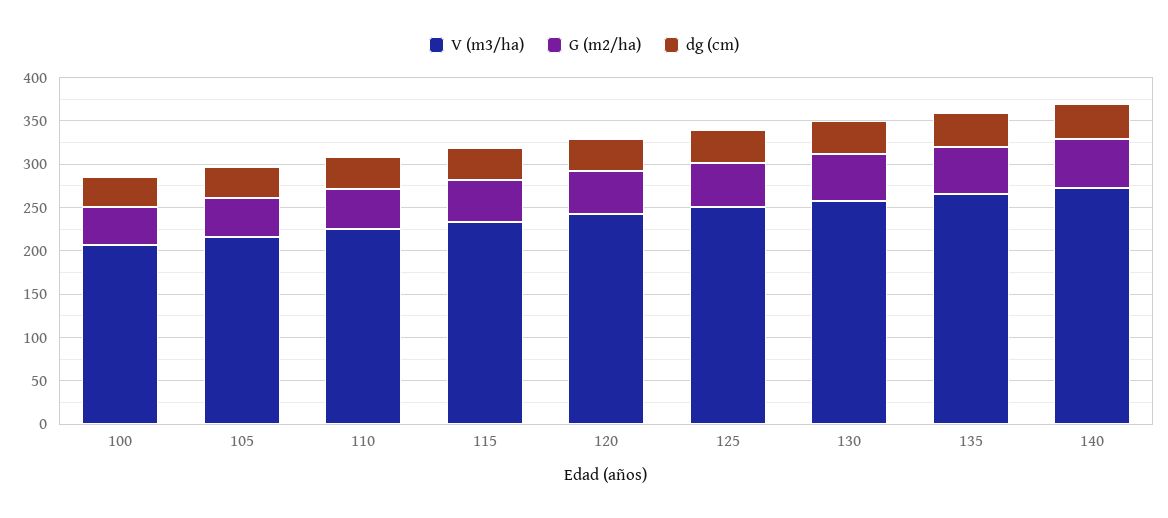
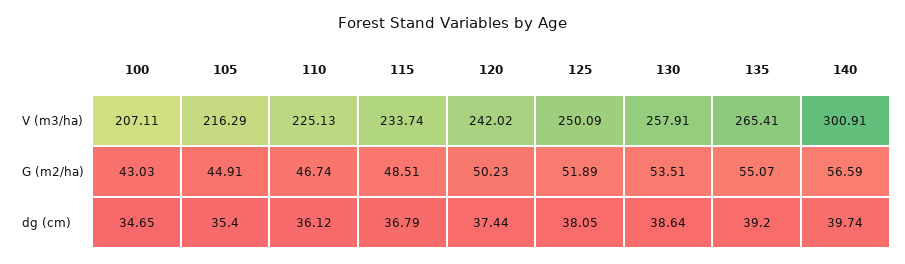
  {
    "V (m3/ha)": {
      "100": 207.11,
      "105": 216.29,
      "110": 225.13,
      "115": 233.74,
      "120": 242.02,
      "125": 250.09,
      "130": 257.91,
      "135": 265.41,
-     "140": 270
+     "140": 300.91
    },
    "G (m2/ha)": {
      "100": 43.03,
      "105": 44.91,
      "110": 46.74,
      "115": 48.51,
      "120": 50.23,
      "125": 51.89,
      "130": 53.51,
      "135": 55.07,
      "140": 56.59
    },
    "dg (cm)": {
      "100": 34.65,
      "105": 35.4,
      "110": 36.12,
      "115": 36.79,
      "120": 37.44,
      "125": 38.05,
      "130": 38.64,
      "135": 39.2,
      "140": 39.74
    }
  }

